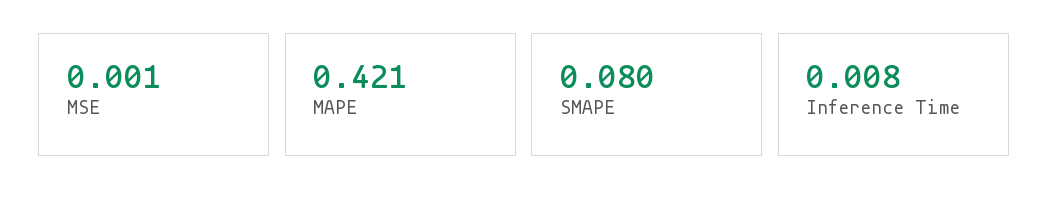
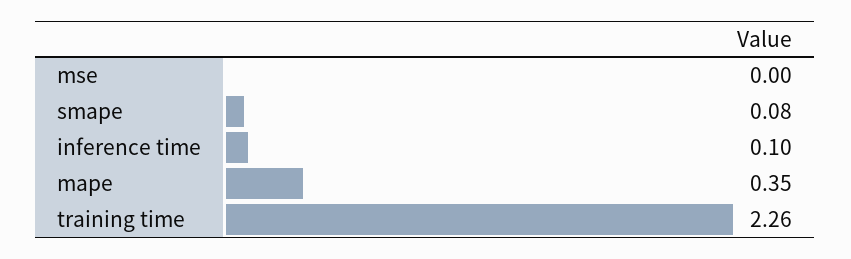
  {
    "MSE": 0.001,
-   "MAPE": 0.421,
+   "MAPE": 0.35,
    "SMAPE": 0.08,
-   "Inference Time": 0.008
+   "Inference Time": 0.1,
+   "training time": 2.26
  }

